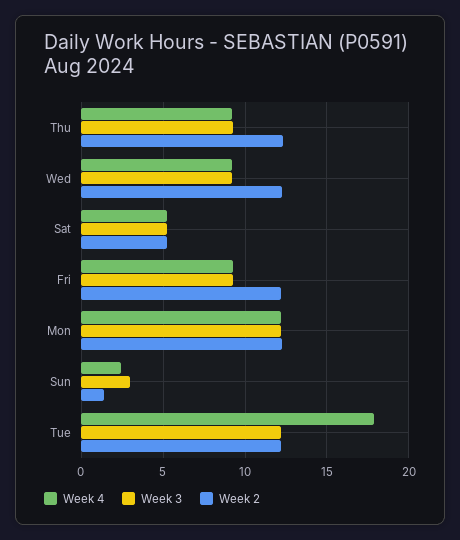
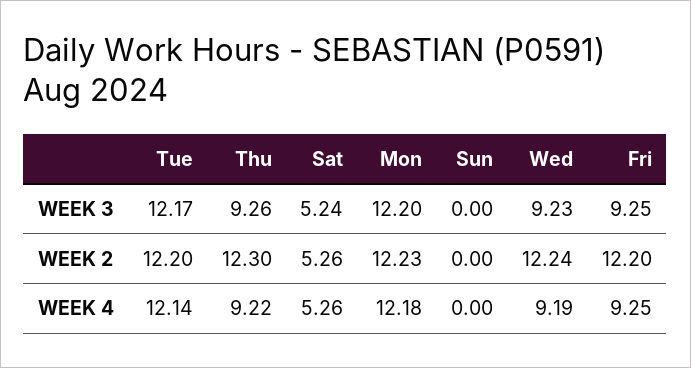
  {
    "Week 4": {
      "Thu": 9.22,
      "Wed": 9.19,
      "Sat": 5.26,
      "Fri": 9.25,
      "Mon": 12.18,
-     "Sun": 2.5,
+     "Sun": 0,
-     "Tue": 18
+     "Tue": 12.14
    },
    "Week 3": {
      "Thu": 9.26,
      "Wed": 9.23,
      "Sat": 5.24,
      "Fri": 9.25,
      "Mon": 12.2,
-     "Sun": 3,
+     "Sun": 0,
      "Tue": 12.17
    },
    "Week 2": {
      "Thu": 12.3,
      "Wed": 12.24,
      "Sat": 5.26,
      "Fri": 12.2,
      "Mon": 12.23,
-     "Sun": 1.5,
+     "Sun": 0,
      "Tue": 12.2
    }
  }

